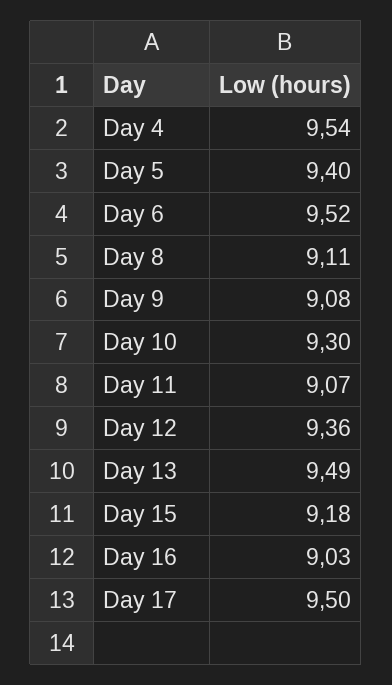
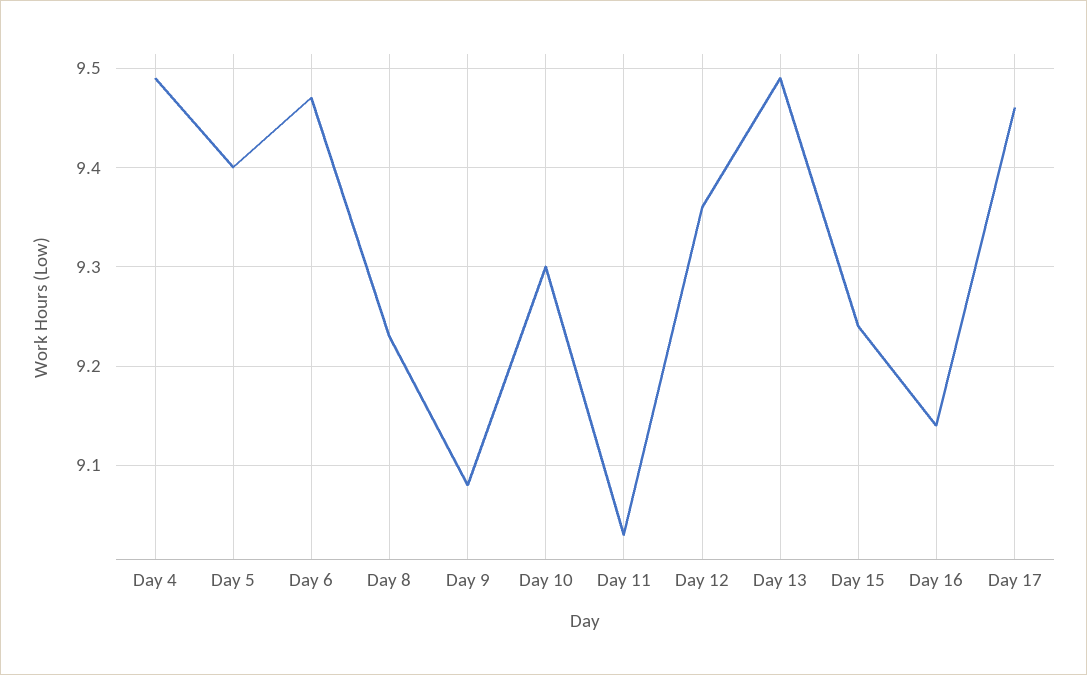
  {
-   "Day 4": 9.54,
+   "Day 4": 9.49,
    "Day 5": 9.4,
-   "Day 6": 9.52,
+   "Day 6": 9.47,
-   "Day 8": 9.11,
+   "Day 8": 9.23,
    "Day 9": 9.08,
    "Day 10": 9.3,
-   "Day 11": 9.07,
+   "Day 11": 9.03,
    "Day 12": 9.36,
    "Day 13": 9.49,
-   "Day 15": 9.18,
+   "Day 15": 9.24,
-   "Day 16": 9.03,
+   "Day 16": 9.14,
-   "Day 17": 9.5
+   "Day 17": 9.46
  }

